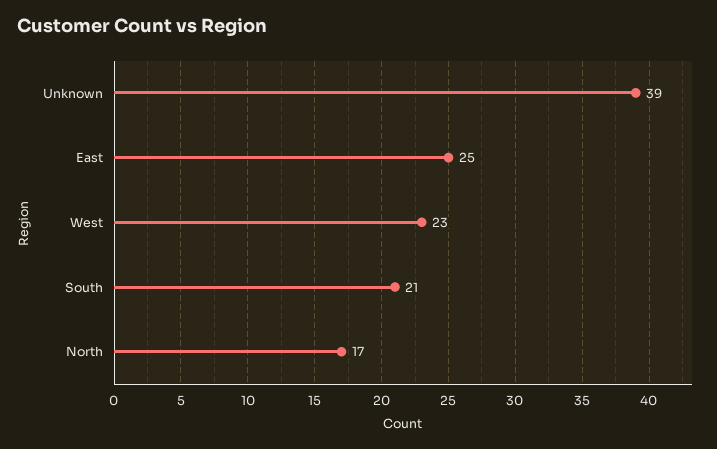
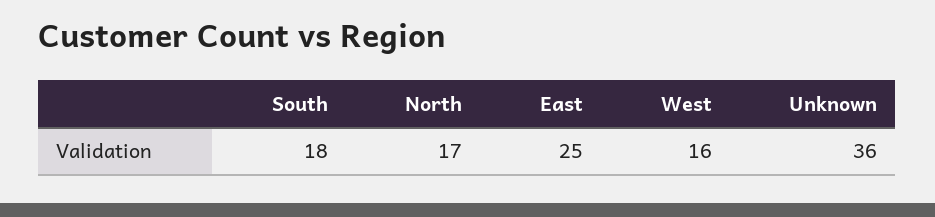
  {
-   "Unknown": 39,
+   "Unknown": 36,
    "East": 25,
-   "West": 23,
+   "West": 16,
-   "South": 21,
+   "South": 18,
    "North": 17
  }

